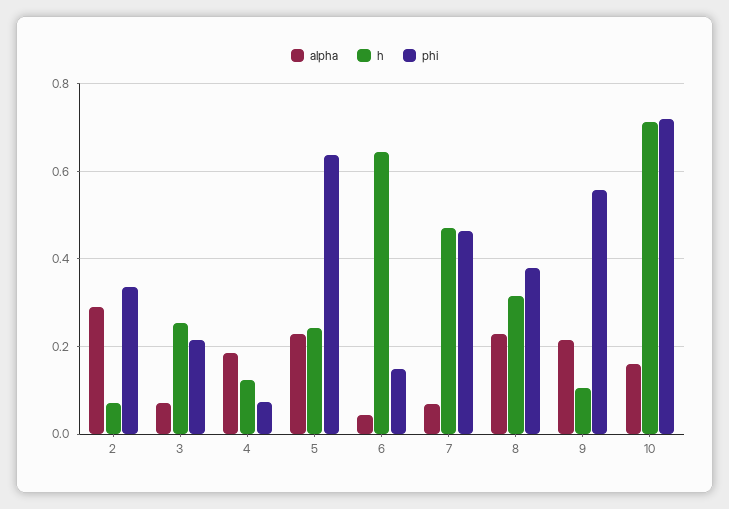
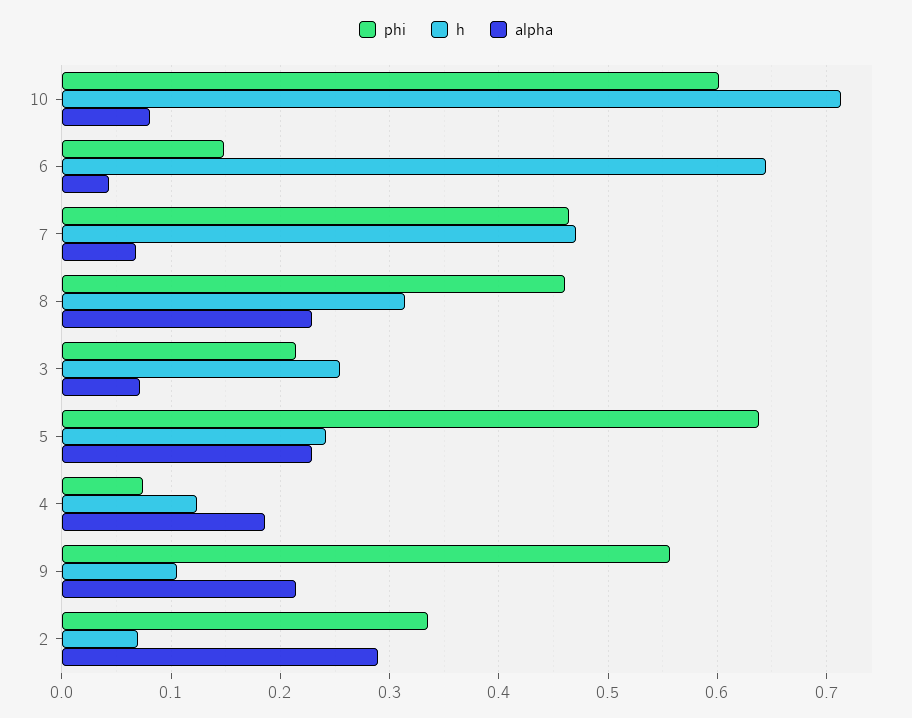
  {
    "alpha": {
      "2": 0.29,
      "3": 0.07,
      "4": 0.19,
      "5": 0.23,
      "6": 0.04,
      "7": 0.07,
      "8": 0.23,
      "9": 0.21,
-     "10": 0.16
+     "10": 0.08
    },
    "h": {
      "2": 0.07,
      "3": 0.25,
      "4": 0.12,
      "5": 0.24,
      "6": 0.64,
      "7": 0.47,
      "8": 0.31,
      "9": 0.11,
      "10": 0.71
    },
    "phi": {
      "2": 0.34,
      "3": 0.21,
      "4": 0.07,
      "5": 0.64,
      "6": 0.15,
      "7": 0.46,
-     "8": 0.38,
+     "8": 0.46,
      "9": 0.56,
-     "10": 0.72
+     "10": 0.6
    }
  }

